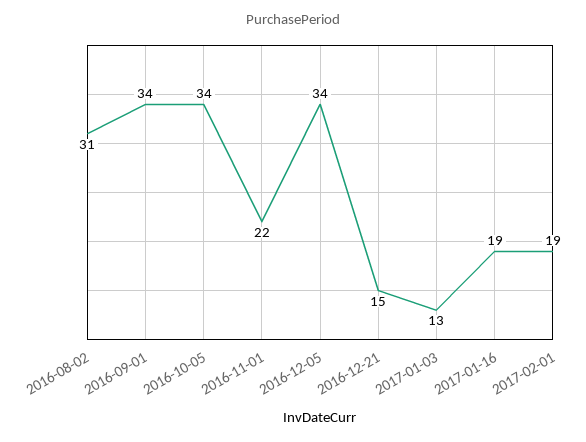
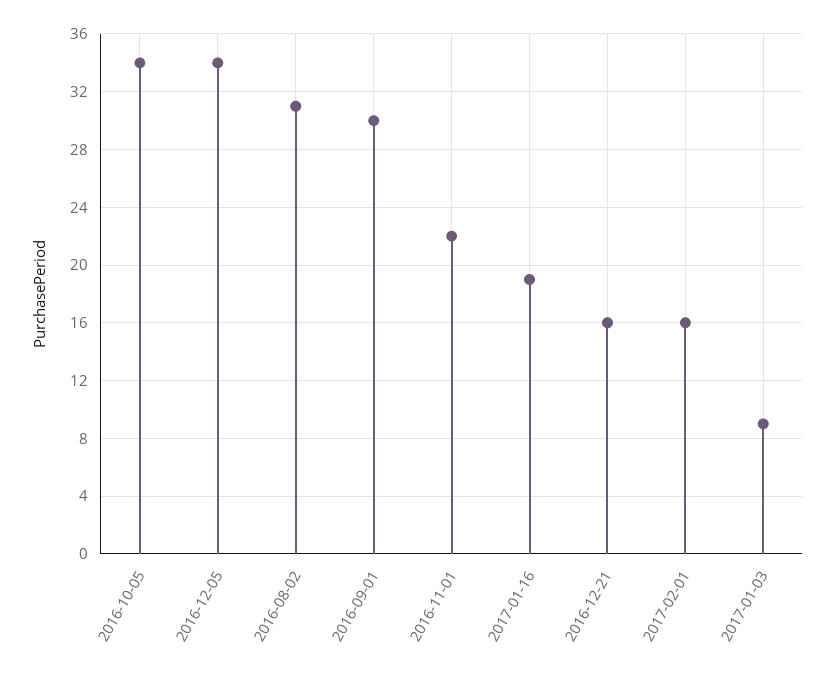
  {
    "2016-08-02": 31,
-   "2016-09-01": 34,
+   "2016-09-01": 30,
    "2016-10-05": 34,
    "2016-11-01": 22,
    "2016-12-05": 34,
-   "2016-12-21": 15,
+   "2016-12-21": 16,
-   "2017-01-03": 13,
+   "2017-01-03": 9,
    "2017-01-16": 19,
-   "2017-02-01": 19
+   "2017-02-01": 16
  }

